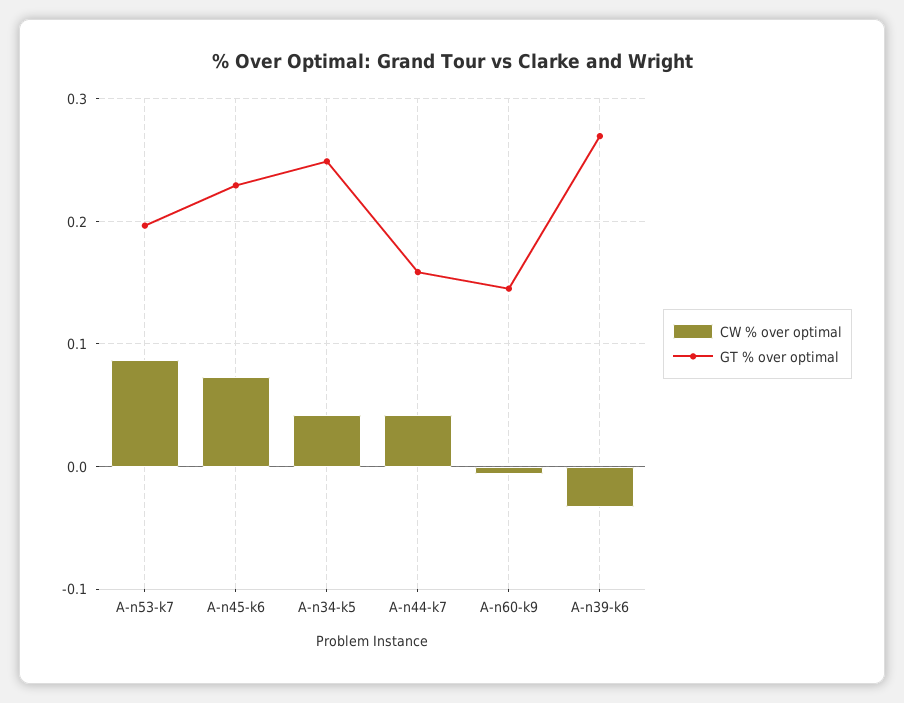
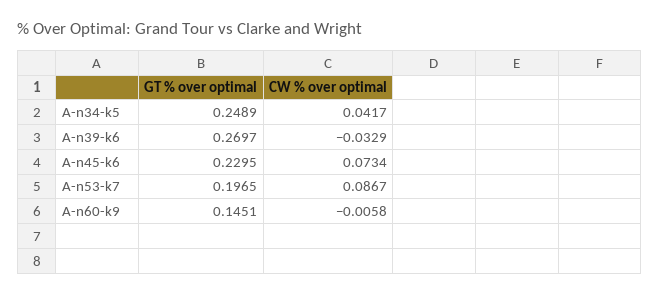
  {
    "CW % over optimal": {
      "A-n53-k7": 0.0867,
      "A-n45-k6": 0.0734,
      "A-n34-k5": 0.0417,
-     "A-n44-k7": 0.04,
      "A-n60-k9": -0.0058,
      "A-n39-k6": -0.0329
    },
    "GT % over optimal": {
      "A-n53-k7": 0.1965,
      "A-n45-k6": 0.2295,
      "A-n34-k5": 0.2489,
-     "A-n44-k7": 0.16,
      "A-n60-k9": 0.1451,
      "A-n39-k6": 0.2697
    }
  }

